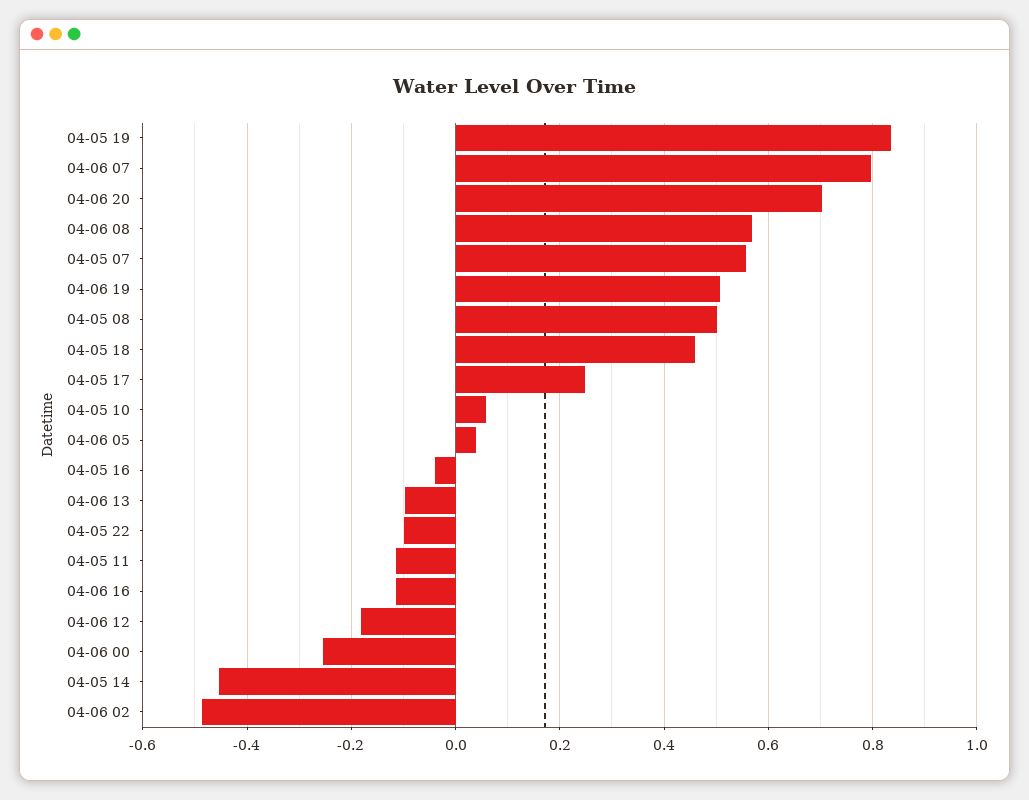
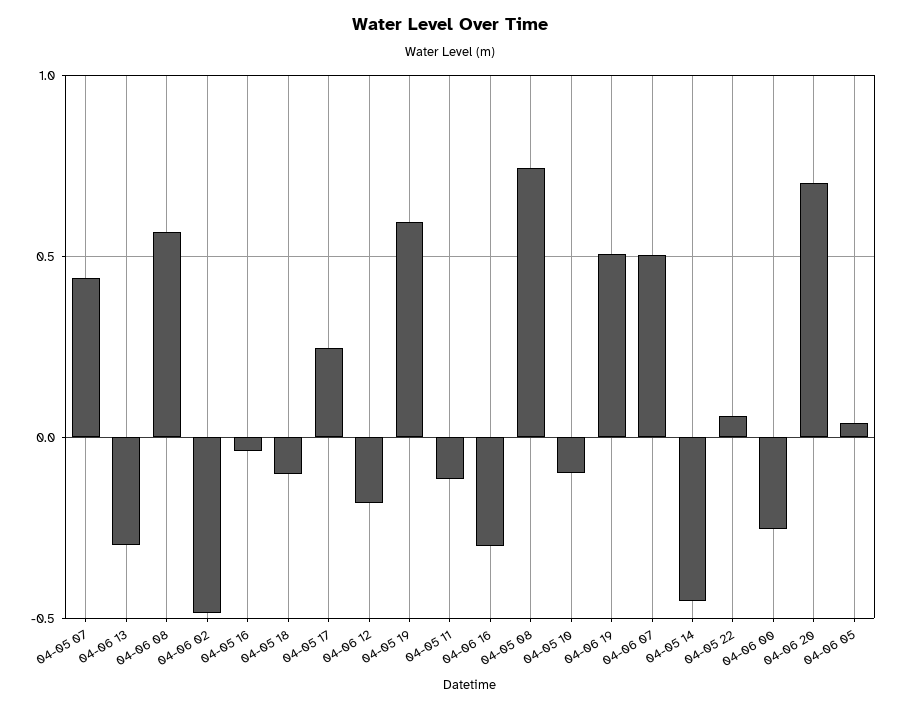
  {
-   "04-05 19": 0.84,
+   "04-05 19": 0.6,
-   "04-06 07": 0.8,
+   "04-06 07": 0.5,
    "04-06 20": 0.7,
    "04-06 08": 0.56,
-   "04-05 07": 0.56,
+   "04-05 07": 0.45,
    "04-06 19": 0.5,
-   "04-05 08": 0.5,
+   "04-05 08": 0.75,
-   "04-05 18": 0.46,
+   "04-05 18": -0.1,
    "04-05 17": 0.24,
-   "04-05 10": 0.06,
+   "04-05 10": -0.1,
    "04-06 05": 0.04,
    "04-05 16": -0.04,
-   "04-06 13": -0.1,
+   "04-06 13": -0.3,
-   "04-05 22": -0.1,
+   "04-05 22": 0.05,
    "04-05 11": -0.12,
-   "04-06 16": -0.12,
+   "04-06 16": -0.3,
    "04-06 12": -0.18,
    "04-06 00": -0.26,
    "04-05 14": -0.46,
    "04-06 02": -0.48
  }

